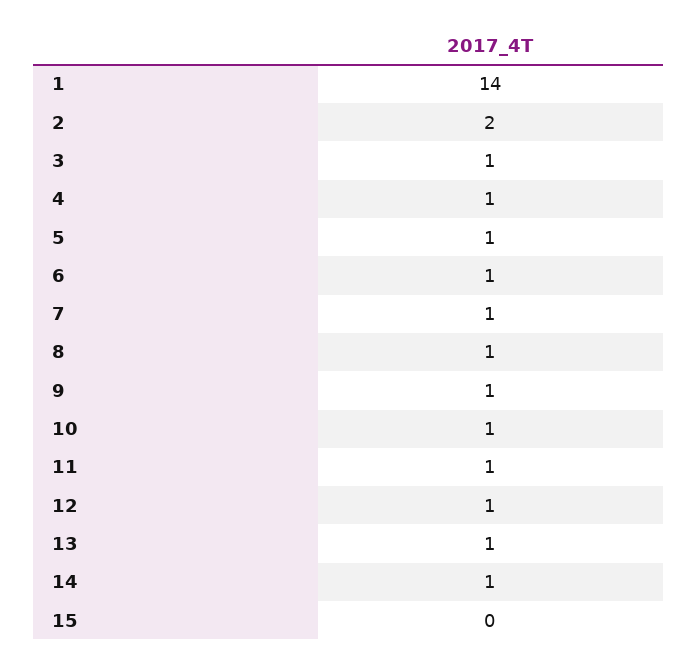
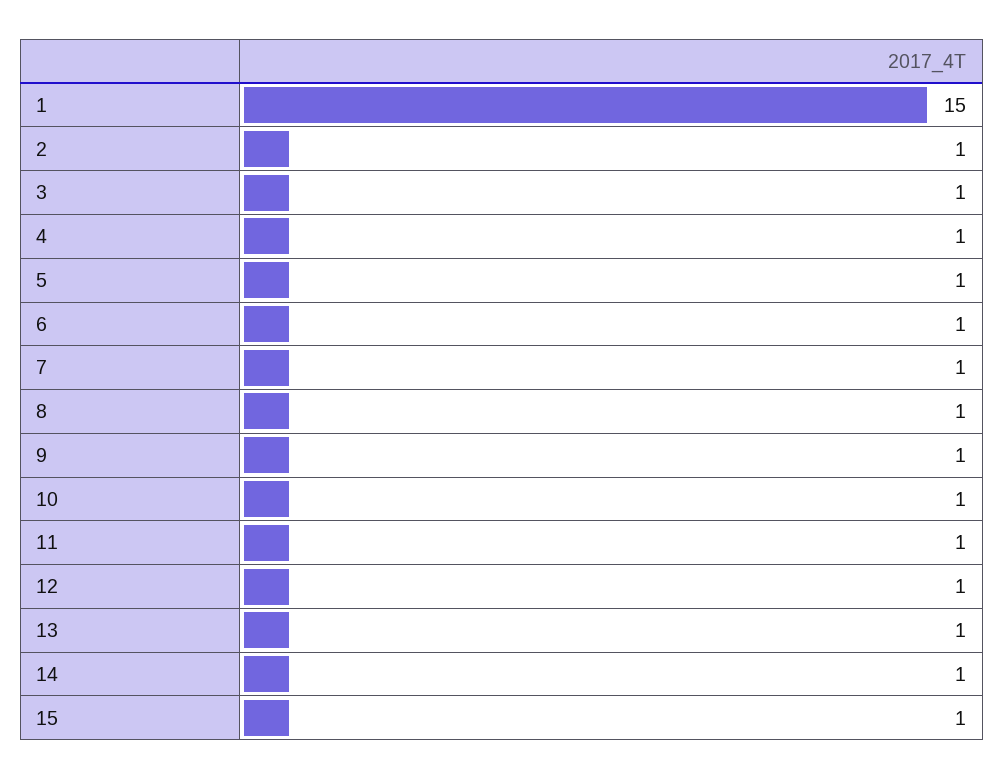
  {
-   "1": 14,
+   "1": 15,
-   "2": 2,
+   "2": 1,
    "3": 1,
    "4": 1,
    "5": 1,
    "6": 1,
    "7": 1,
    "8": 1,
    "9": 1,
    "10": 1,
    "11": 1,
    "12": 1,
    "13": 1,
    "14": 1,
-   "15": 0
+   "15": 1
  }

